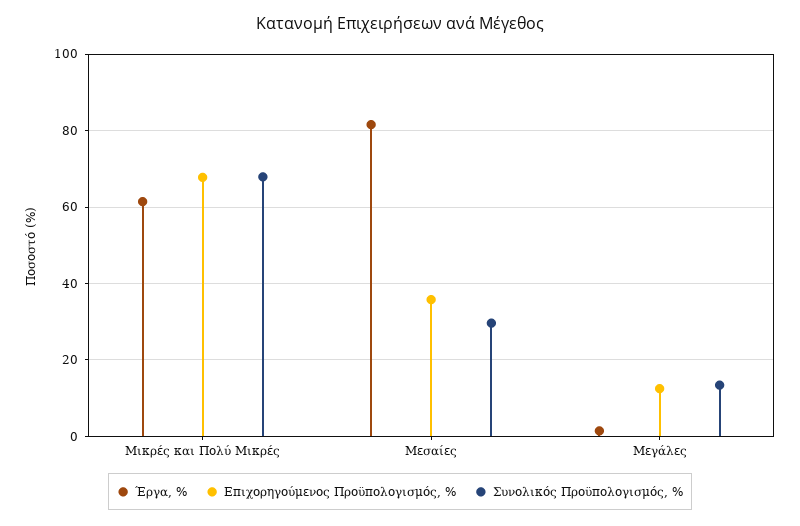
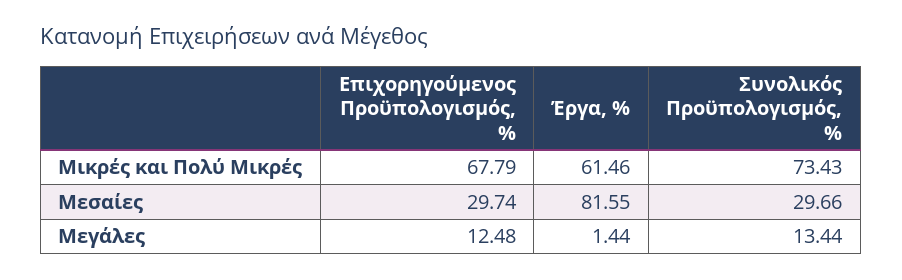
  {
    "Έργα, %": {
      "Μικρές και Πολύ Μικρές": 61.46,
      "Μεσαίες": 81.55,
      "Μεγάλες": 1.44
    },
    "Επιχορηγούμενος Προϋπολογισμός, %": {
      "Μικρές και Πολύ Μικρές": 67.79,
-     "Μεσαίες": 36,
+     "Μεσαίες": 29.74,
      "Μεγάλες": 12.48
    },
    "Συνολικός Προϋπολογισμός, %": {
-     "Μικρές και Πολύ Μικρές": 68,
+     "Μικρές και Πολύ Μικρές": 73.43,
      "Μεσαίες": 29.66,
      "Μεγάλες": 13.44
    }
  }

